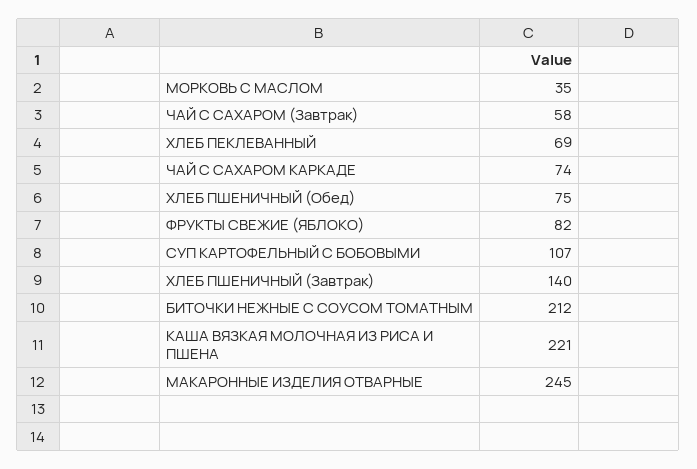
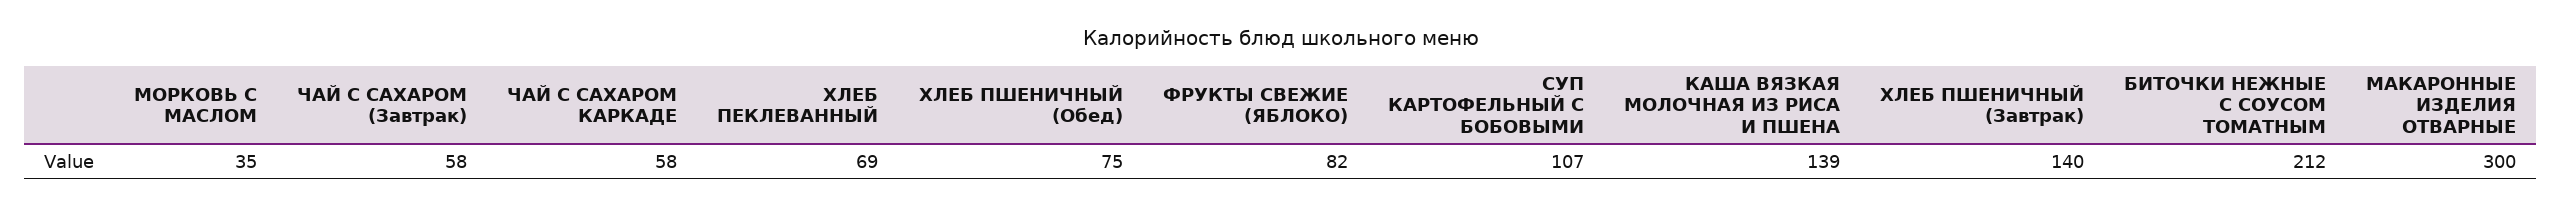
  {
    "МОРКОВЬ С МАСЛОМ": 35,
    "ЧАЙ С САХАРОМ (Завтрак)": 58,
    "ХЛЕБ ПЕКЛЕВАННЫЙ": 69,
-   "ЧАЙ С САХАРОМ КАРКАДЕ": 74,
+   "ЧАЙ С САХАРОМ КАРКАДЕ": 58,
    "ХЛЕБ ПШЕНИЧНЫЙ (Обед)": 75,
    "ФРУКТЫ СВЕЖИЕ (ЯБЛОКО)": 82,
    "СУП КАРТОФЕЛЬНЫЙ С БОБОВЫМИ": 107,
    "ХЛЕБ ПШЕНИЧНЫЙ (Завтрак)": 140,
    "БИТОЧКИ НЕЖНЫЕ С СОУСОМ ТОМАТНЫМ": 212,
-   "КАША ВЯЗКАЯ МОЛОЧНАЯ ИЗ РИСА И ПШЕНА": 221,
+   "КАША ВЯЗКАЯ МОЛОЧНАЯ ИЗ РИСА И ПШЕНА": 139,
-   "МАКАРОННЫЕ ИЗДЕЛИЯ ОТВАРНЫЕ": 245
+   "МАКАРОННЫЕ ИЗДЕЛИЯ ОТВАРНЫЕ": 300
  }

